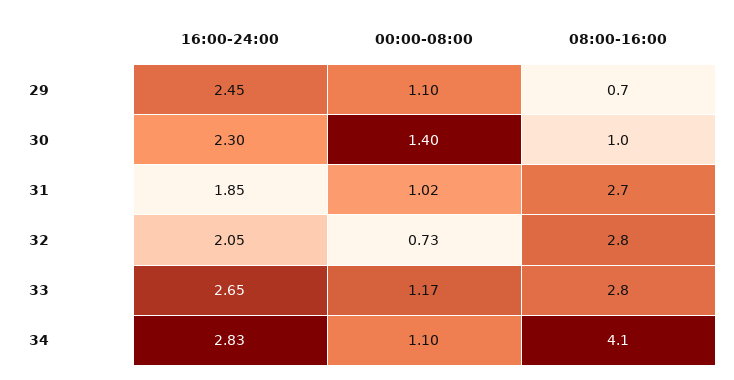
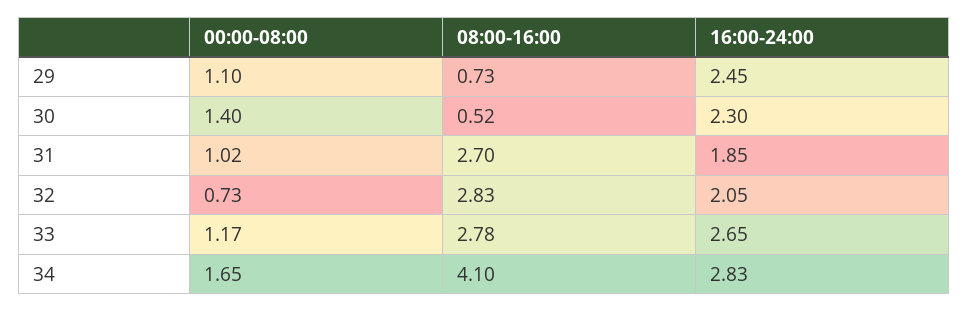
  {
    "16:00-24:00": {
      "29": 2.45,
      "30": 2.3,
      "31": 1.85,
      "32": 2.05,
      "33": 2.65,
      "34": 2.83
    },
    "00:00-08:00": {
      "29": 1.1,
      "30": 1.4,
      "31": 1.02,
      "32": 0.73,
      "33": 1.17,
-     "34": 1.1
+     "34": 1.65
    },
    "08:00-16:00": {
      "29": 0.73,
-     "30": 1,
+     "30": 0.52,
      "31": 2.7,
      "32": 2.83,
      "33": 2.78,
      "34": 4.1
    }
  }

